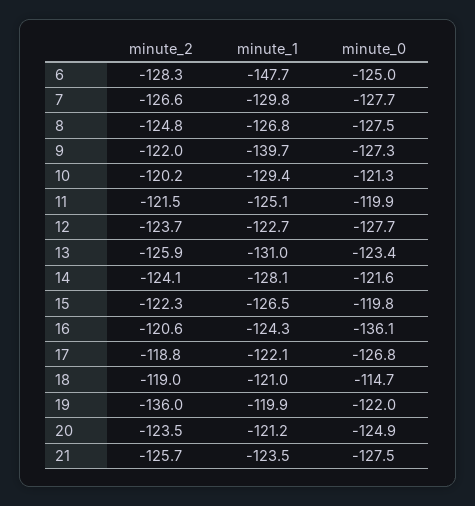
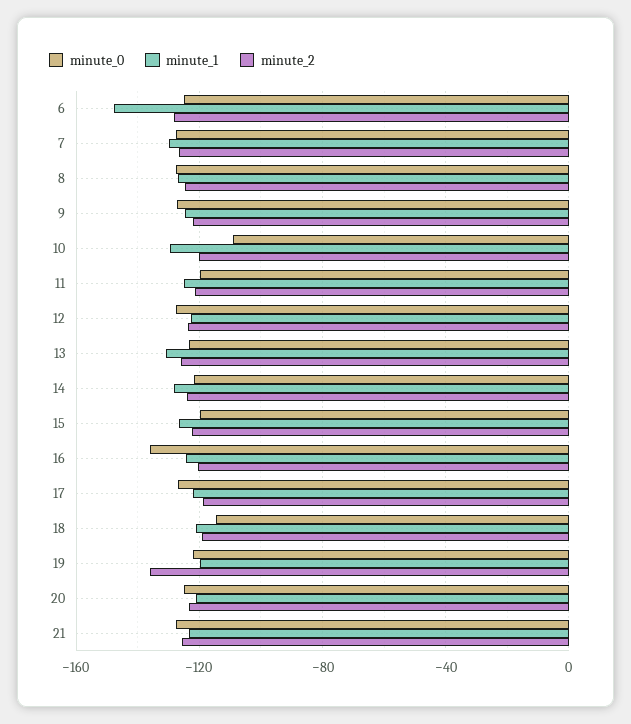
  {
    "minute_2": {
      "6": -128.3,
      "7": -126.6,
      "8": -124.8,
      "9": -122,
      "10": -120.2,
      "11": -121.5,
      "12": -123.7,
      "13": -125.9,
      "14": -124.1,
      "15": -122.3,
      "16": -120.6,
      "17": -118.8,
      "18": -119,
      "19": -136,
      "20": -123.5,
      "21": -125.7
    },
    "minute_1": {
      "6": -147.7,
      "7": -129.8,
      "8": -126.8,
-     "9": -139.7,
+     "9": -125,
      "10": -129.4,
      "11": -125.1,
      "12": -122.7,
      "13": -131,
      "14": -128.1,
      "15": -126.5,
      "16": -124.3,
      "17": -122.1,
      "18": -121,
      "19": -119.9,
      "20": -121.2,
      "21": -123.5
    },
    "minute_0": {
      "6": -125,
      "7": -127.7,
      "8": -127.5,
      "9": -127.3,
-     "10": -121.3,
+     "10": -110,
      "11": -119.9,
      "12": -127.7,
      "13": -123.4,
      "14": -121.6,
      "15": -119.8,
      "16": -136.1,
      "17": -126.8,
      "18": -114.7,
      "19": -122,
      "20": -124.9,
      "21": -127.5
    }
  }

